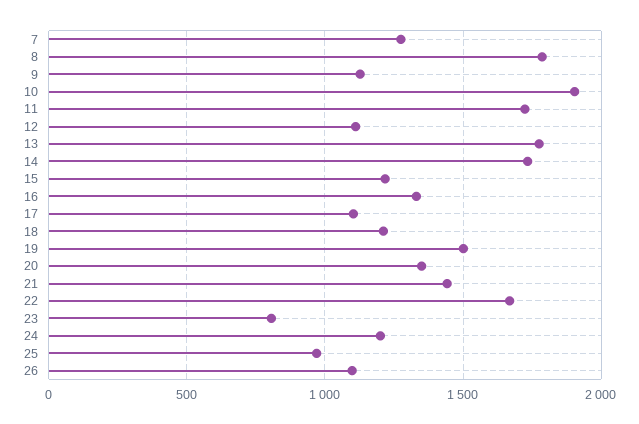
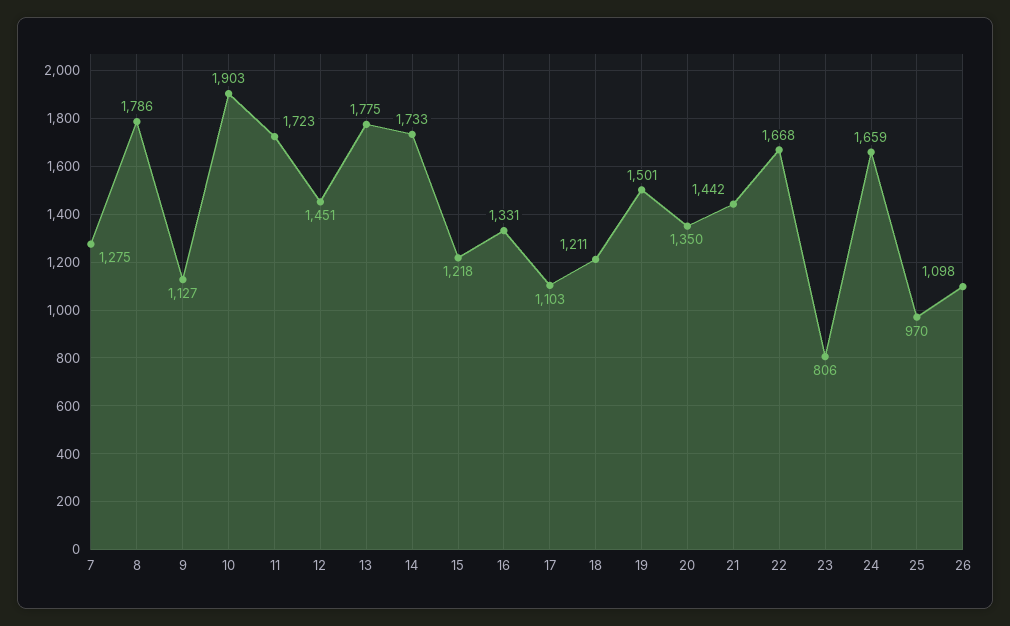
  {
    "7": 1275,
    "8": 1786,
    "9": 1127,
    "10": 1903,
    "11": 1723,
-   "12": 1100,
+   "12": 1451,
    "13": 1775,
    "14": 1733,
    "15": 1218,
    "16": 1331,
    "17": 1103,
    "18": 1211,
    "19": 1501,
    "20": 1350,
    "21": 1442,
    "22": 1668,
    "23": 806,
-   "24": 1200,
+   "24": 1659,
    "25": 970,
    "26": 1098
  }

